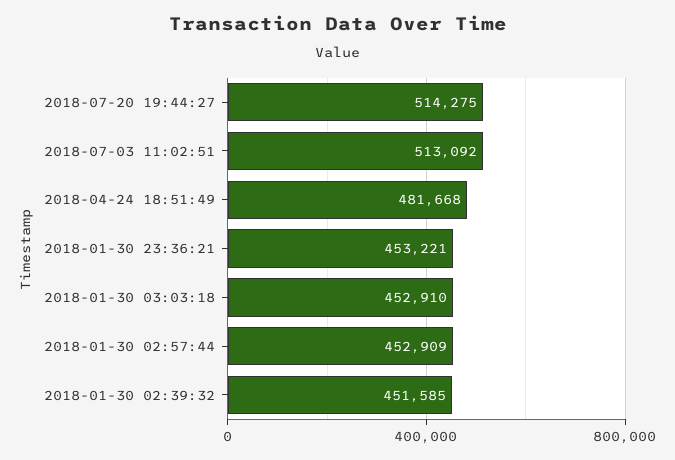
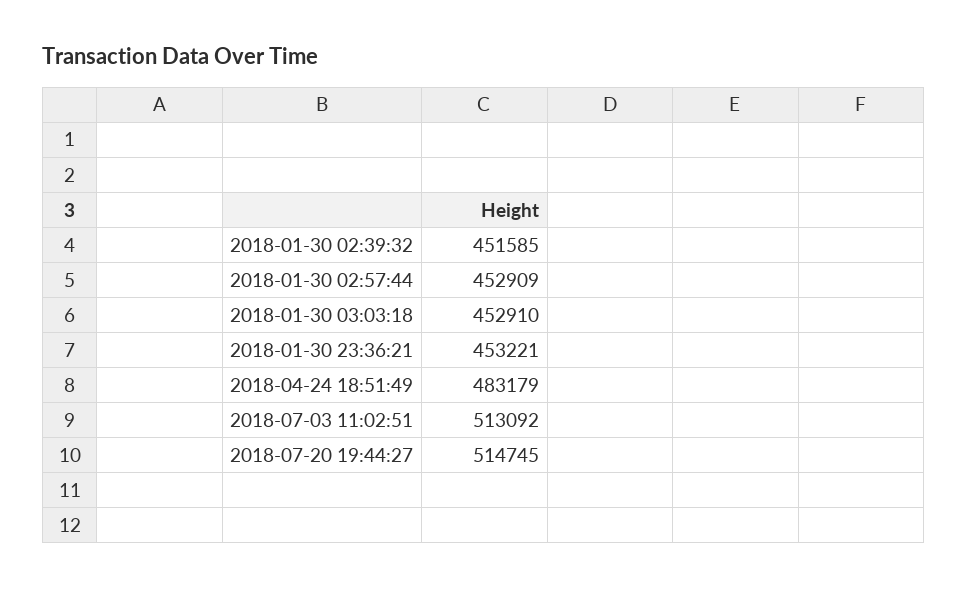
  {
-   "2018-07-20 19:44:27": 514275,
+   "2018-07-20 19:44:27": 514745,
    "2018-07-03 11:02:51": 513092,
-   "2018-04-24 18:51:49": 481668,
+   "2018-04-24 18:51:49": 483179,
    "2018-01-30 23:36:21": 453221,
    "2018-01-30 03:03:18": 452910,
    "2018-01-30 02:57:44": 452909,
    "2018-01-30 02:39:32": 451585
  }

